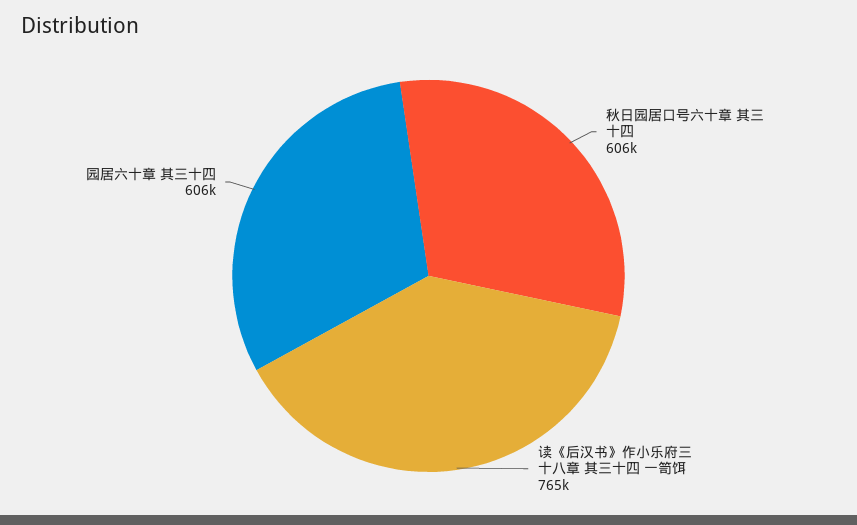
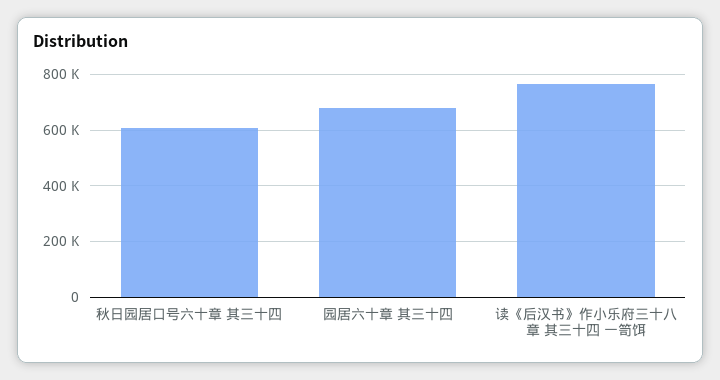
  {
    "秋日园居口号六十章 其三十四": 606000,
    "读《后汉书》作小乐府三十八章 其三十四 一笥饵": 765000,
-   "园居六十章 其三十四": 606000
+   "园居六十章 其三十四": 675000
  }

